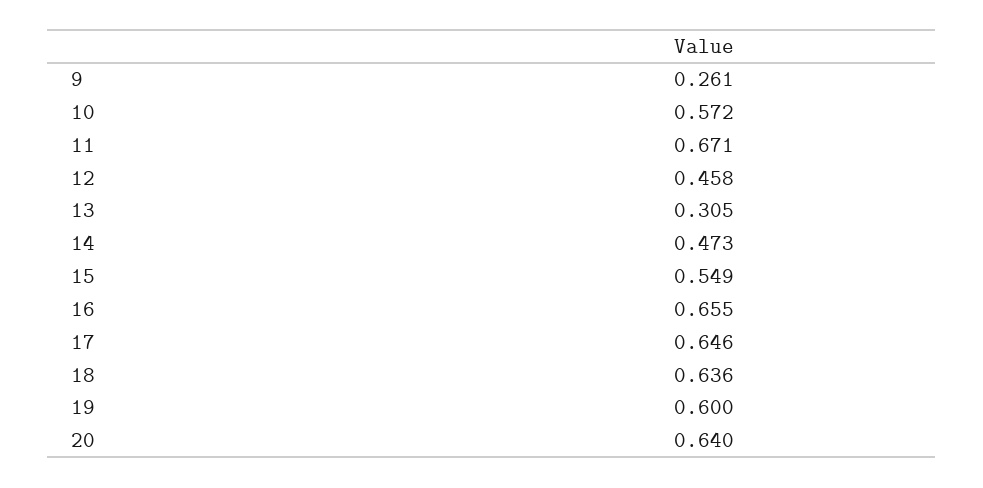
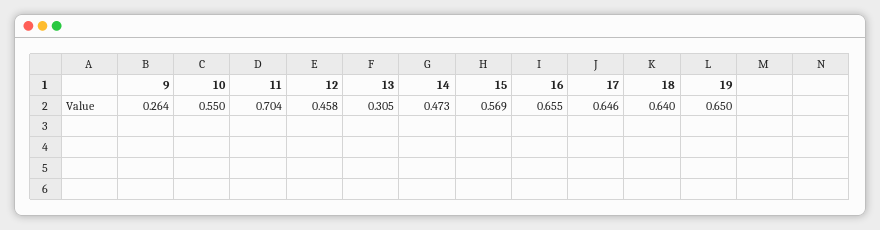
  {
-   "9": 0.261,
+   "9": 0.264,
-   "10": 0.572,
+   "10": 0.55,
-   "11": 0.671,
+   "11": 0.704,
    "12": 0.458,
    "13": 0.305,
    "14": 0.473,
-   "15": 0.549,
+   "15": 0.569,
    "16": 0.655,
    "17": 0.646,
-   "18": 0.636,
+   "18": 0.64,
-   "19": 0.6,
+   "19": 0.65
-   "20": 0.64
  }

